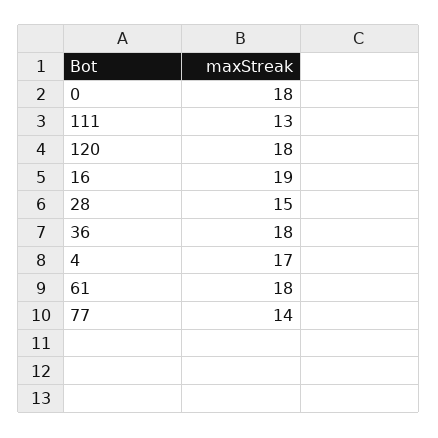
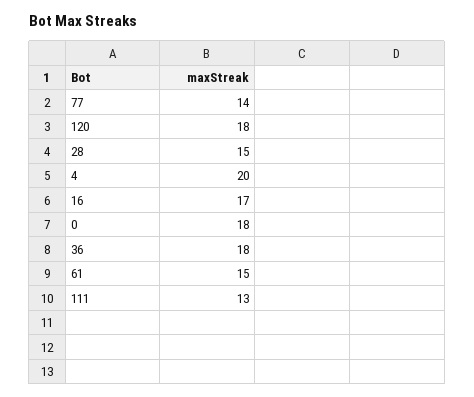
  {
    "0": 18,
    "111": 13,
    "120": 18,
-   "16": 19,
+   "16": 17,
    "28": 15,
    "36": 18,
-   "4": 17,
+   "4": 20,
-   "61": 18,
+   "61": 15,
    "77": 14
  }

